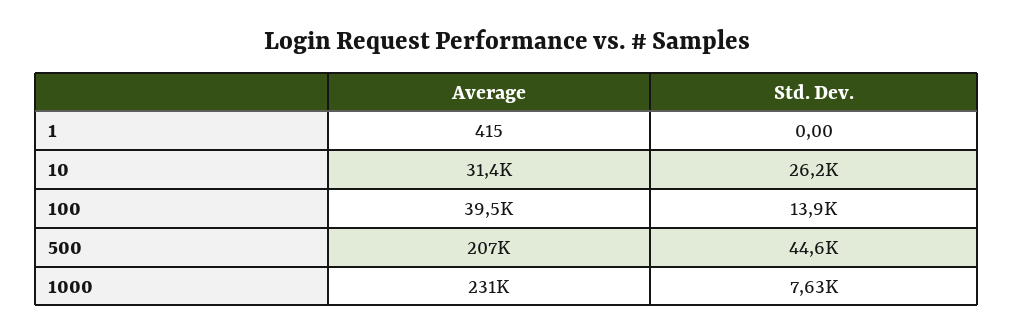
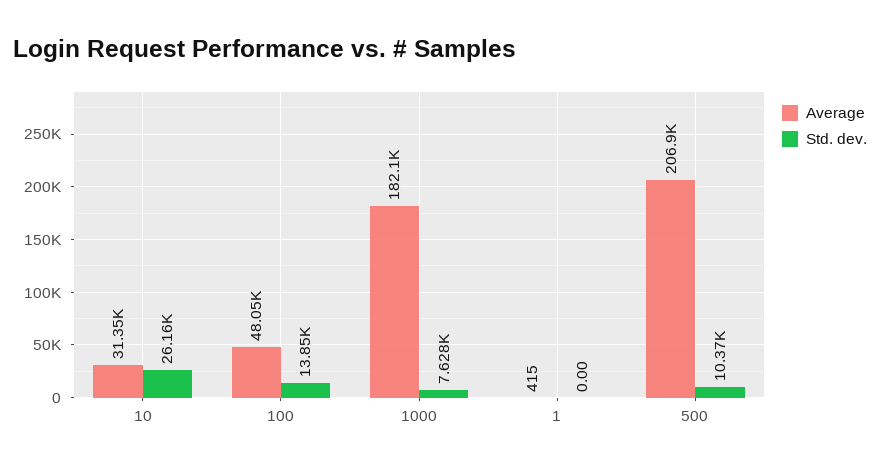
  {
    "Average": {
      "1": 415,
      "10": 31350,
-     "100": 39500,
+     "100": 48050,
      "500": 206900,
-     "1000": 231000
+     "1000": 182100
    },
    "Std. Dev.": {
      "1": 0,
      "10": 26160,
      "100": 13850,
-     "500": 44600,
+     "500": 10370,
      "1000": 7628
    }
  }

